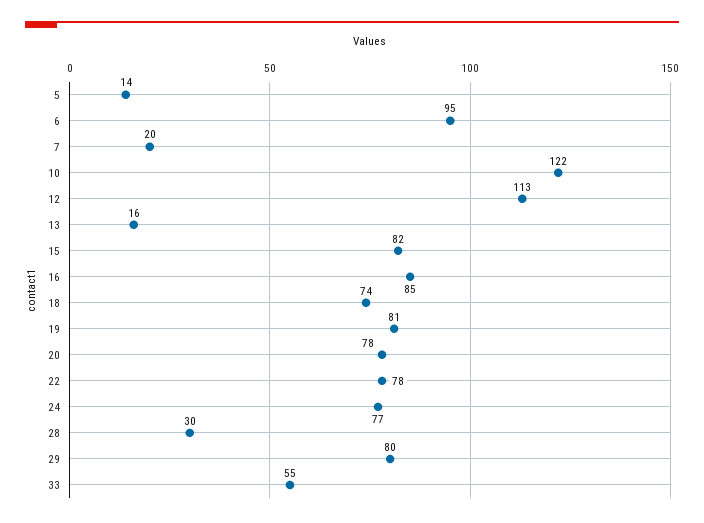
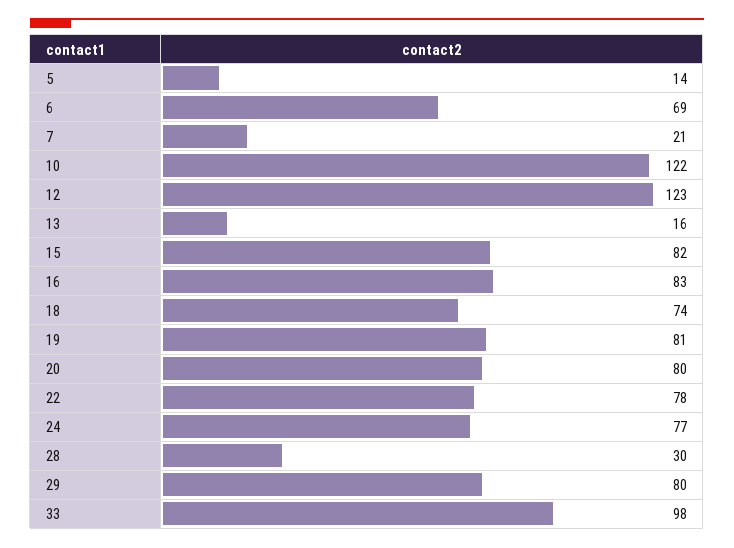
  {
    "5": 14,
-   "6": 95,
+   "6": 69,
-   "7": 20,
+   "7": 21,
    "10": 122,
-   "12": 113,
+   "12": 123,
    "13": 16,
    "15": 82,
-   "16": 85,
+   "16": 83,
    "18": 74,
    "19": 81,
-   "20": 78,
+   "20": 80,
    "22": 78,
    "24": 77,
    "28": 30,
    "29": 80,
-   "33": 55
+   "33": 98
  }

